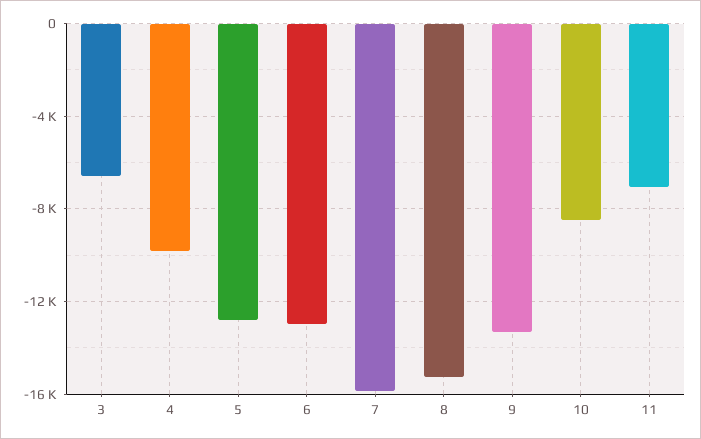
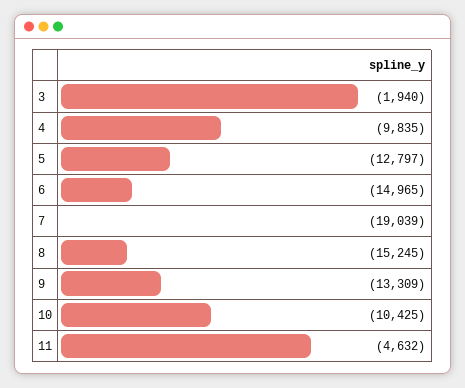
  {
-   "3": -6500,
+   "3": -1940,
    "4": -9835,
    "5": -12797,
-   "6": -13000,
+   "6": -14965,
-   "7": -16000,
+   "7": -19039,
    "8": -15245,
    "9": -13309,
-   "10": -8500,
+   "10": -10425,
-   "11": -7000
+   "11": -4632
  }

